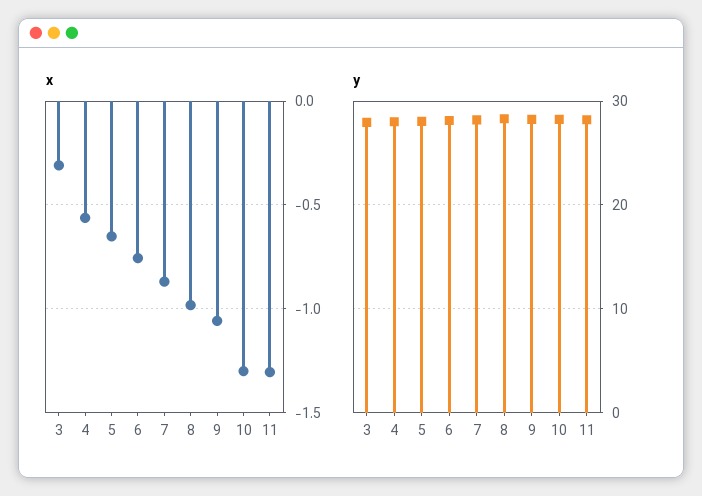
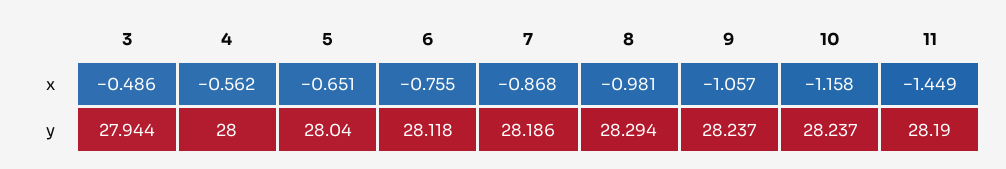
  {
    "x": {
-     "3": -0.3,
+     "3": -0.486,
      "4": -0.562,
      "5": -0.651,
      "6": -0.755,
      "7": -0.868,
      "8": -0.981,
      "9": -1.057,
-     "10": -1.3,
+     "10": -1.158,
-     "11": -1.3
+     "11": -1.449
    },
    "y": {
      "3": 27.944,
      "4": 28,
      "5": 28.04,
      "6": 28.118,
      "7": 28.186,
      "8": 28.294,
      "9": 28.237,
      "10": 28.237,
      "11": 28.19
    }
  }

